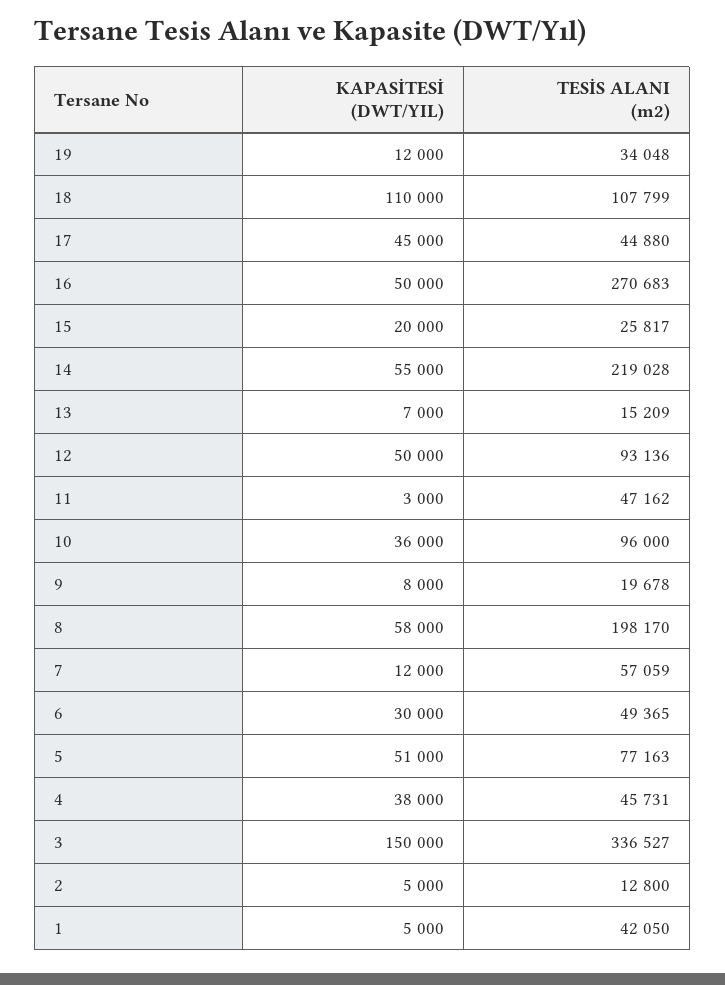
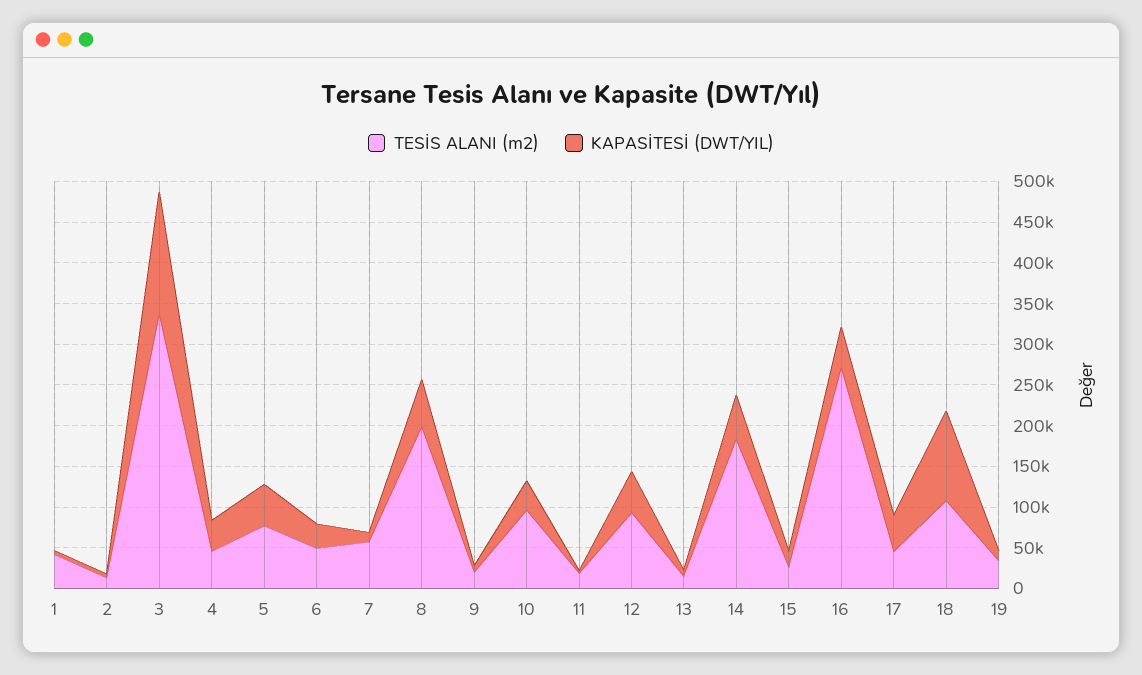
  {
    "KAPASİTESİ (DWT/YIL)": {
      "19": 12000,
      "18": 110000,
      "17": 45000,
      "16": 50000,
      "15": 20000,
      "14": 55000,
      "13": 7000,
      "12": 50000,
      "11": 3000,
      "10": 36000,
      "9": 8000,
      "8": 58000,
      "7": 12000,
      "6": 30000,
      "5": 51000,
      "4": 38000,
      "3": 150000,
      "2": 5000,
      "1": 5000
    },
    "TESİS ALANI (m2)": {
      "19": 34048,
      "18": 107799,
      "17": 44880,
      "16": 270683,
      "15": 25817,
-     "14": 219028,
+     "14": 180000,
      "13": 15209,
      "12": 93136,
-     "11": 47162,
+     "11": 20000,
      "10": 96000,
      "9": 19678,
      "8": 198170,
      "7": 57059,
      "6": 49365,
      "5": 77163,
      "4": 45731,
      "3": 336527,
      "2": 12800,
      "1": 42050
    }
  }

